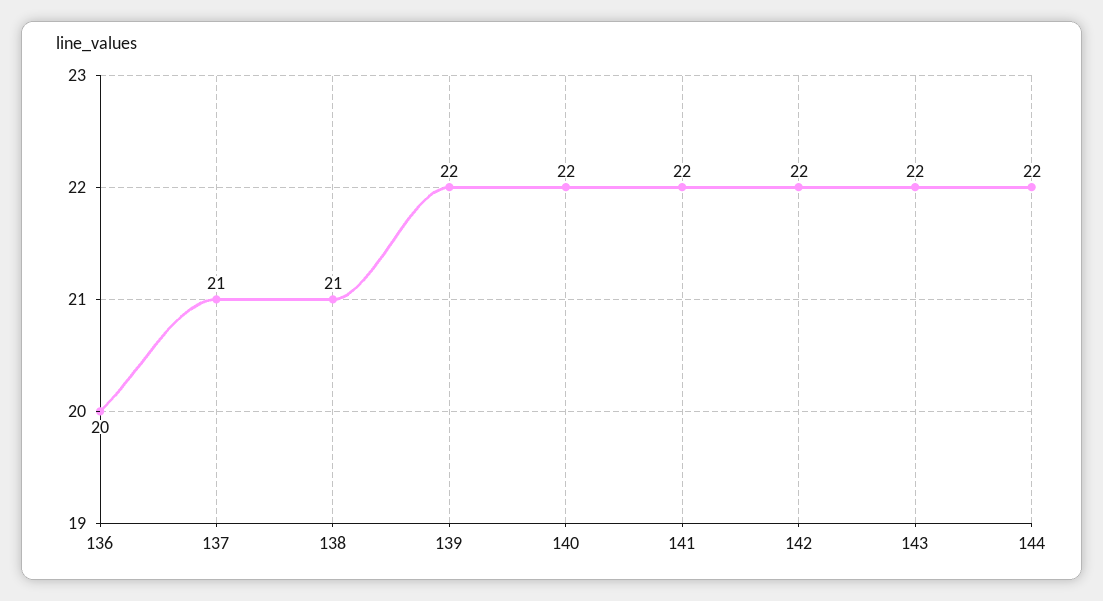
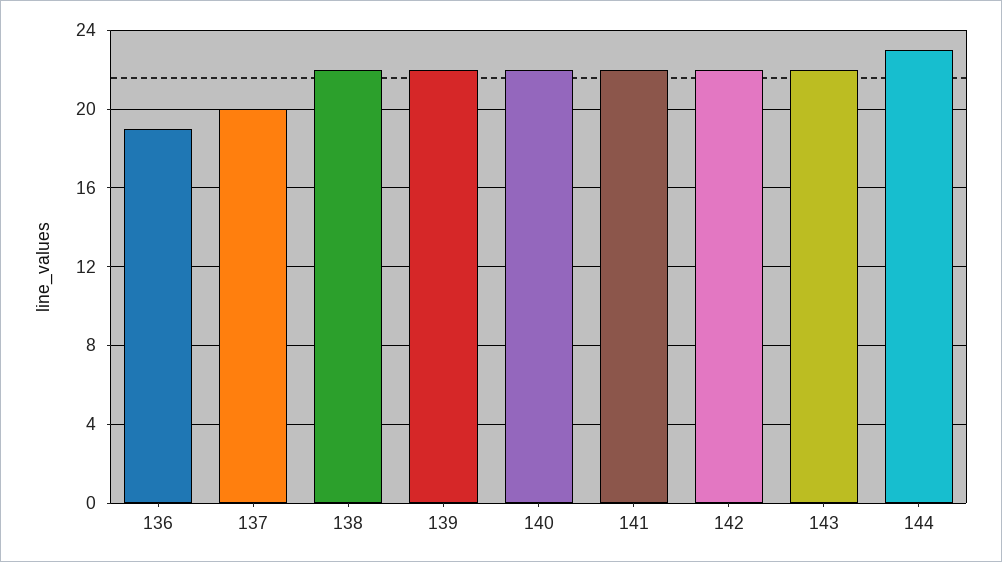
  {
-   "136": 20,
+   "136": 19,
-   "137": 21,
+   "137": 20,
-   "138": 21,
+   "138": 22,
    "139": 22,
    "140": 22,
    "141": 22,
    "142": 22,
    "143": 22,
-   "144": 22
+   "144": 23
  }

